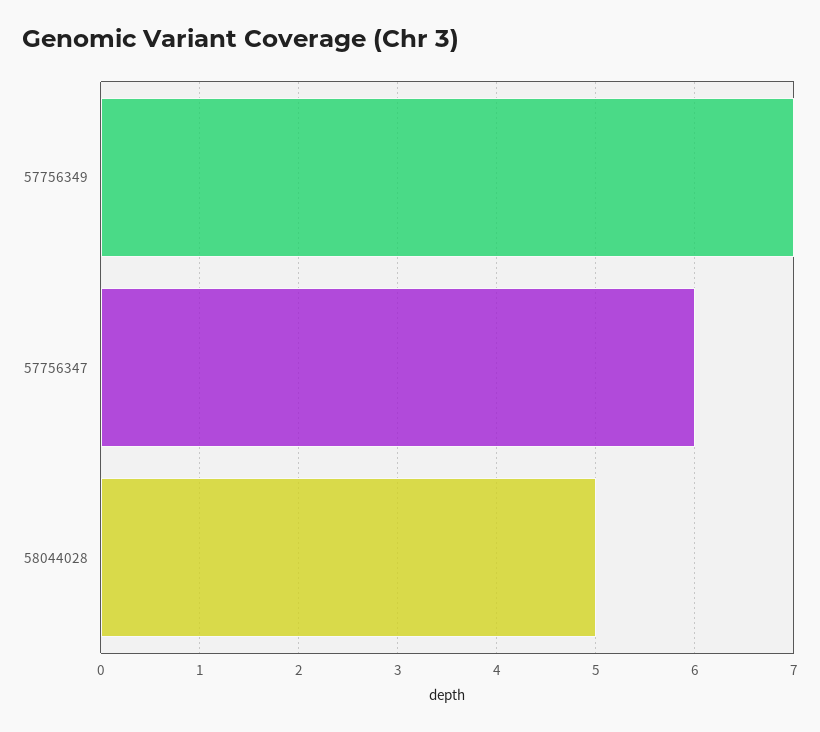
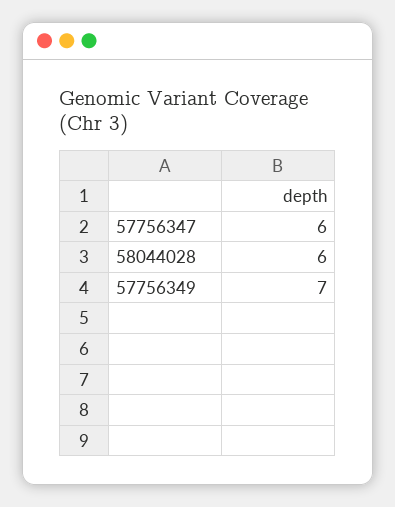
  {
    "57756349": 7,
    "57756347": 6,
-   "58044028": 5
+   "58044028": 6
  }

